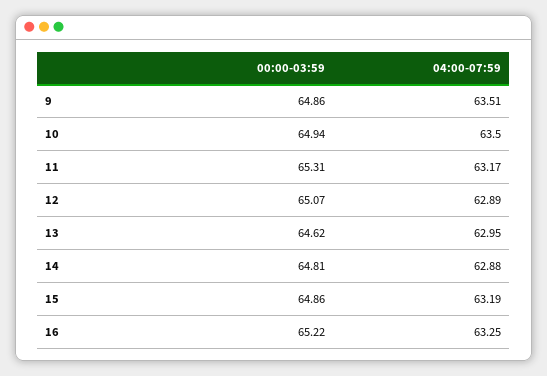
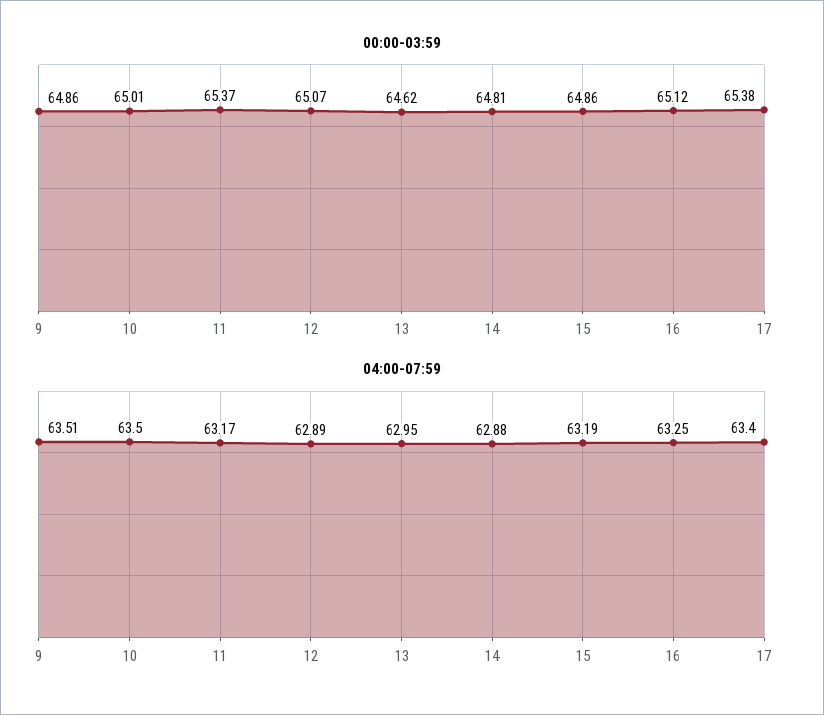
  {
    "00:00-03:59": {
      "9": 64.86,
-     "10": 64.94,
+     "10": 65.01,
-     "11": 65.31,
+     "11": 65.37,
      "12": 65.07,
      "13": 64.62,
      "14": 64.81,
      "15": 64.86,
-     "16": 65.22
+     "16": 65.12,
+     "17": 65.38
    },
    "04:00-07:59": {
      "9": 63.51,
      "10": 63.5,
      "11": 63.17,
      "12": 62.89,
      "13": 62.95,
      "14": 62.88,
      "15": 63.19,
-     "16": 63.25
+     "16": 63.25,
+     "17": 63.4
    }
  }

